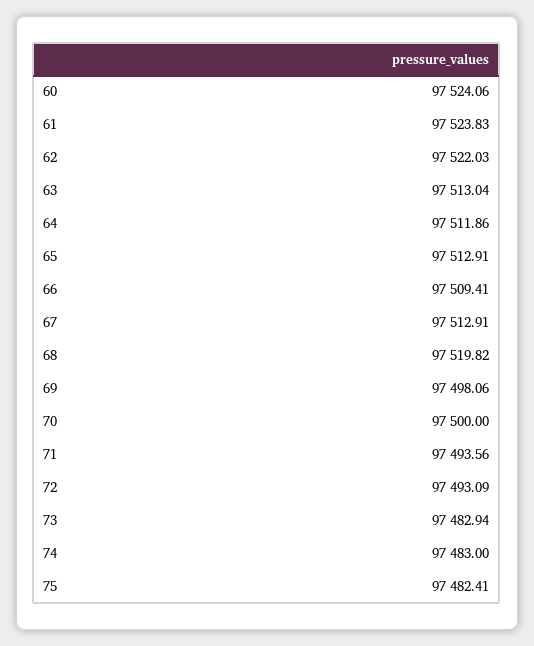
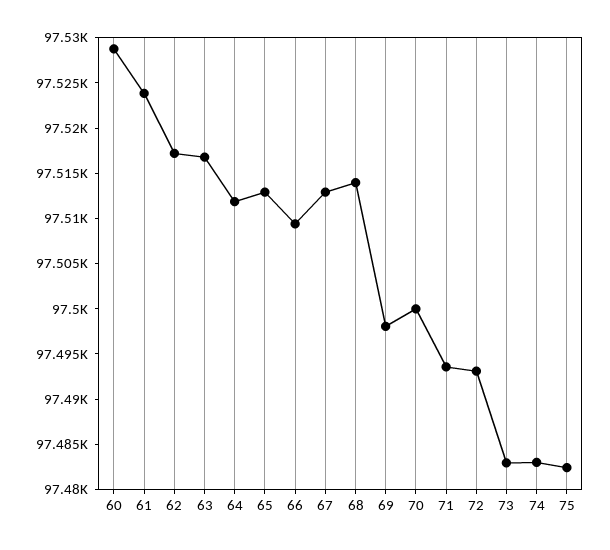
  {
-   "60": 97524.06,
+   "60": 97529,
    "61": 97523.83,
-   "62": 97522.03,
+   "62": 97517,
-   "63": 97513.04,
+   "63": 97517,
    "64": 97511.86,
    "65": 97512.91,
    "66": 97509.41,
    "67": 97512.91,
-   "68": 97519.82,
+   "68": 97514,
    "69": 97498.06,
    "70": 97500,
    "71": 97493.56,
    "72": 97493.09,
    "73": 97482.94,
    "74": 97483,
    "75": 97482.41
  }

